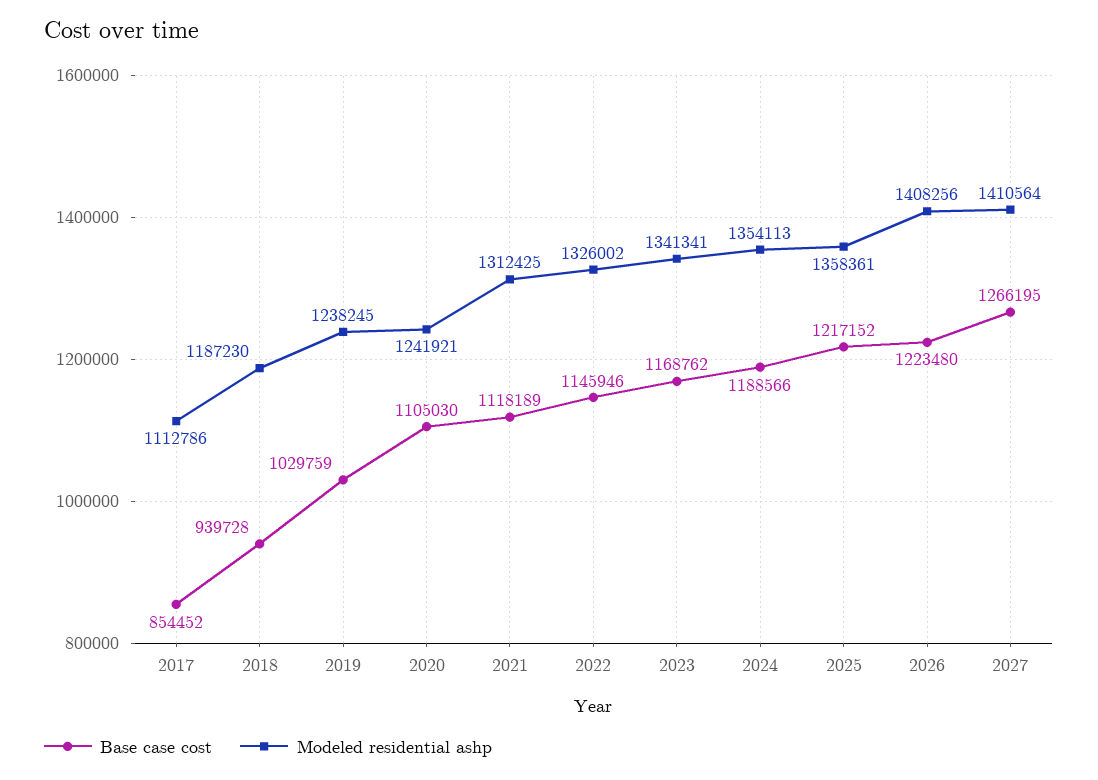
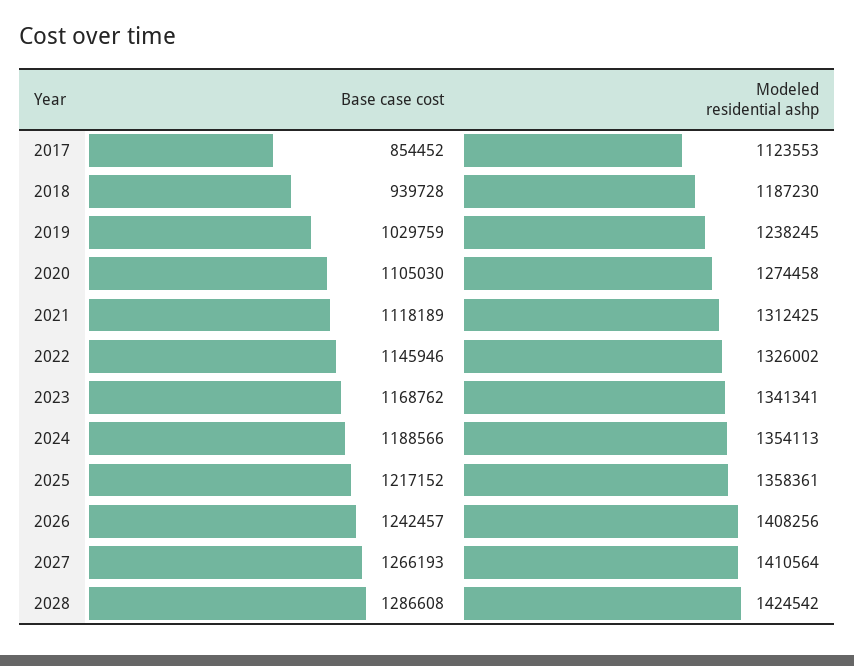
  {
    "Base case cost": {
      "2017": 854452,
      "2018": 939728,
      "2019": 1029759,
      "2020": 1105030,
      "2021": 1118189,
      "2022": 1145946,
      "2023": 1168762,
      "2024": 1188566,
      "2025": 1217152,
-     "2026": 1223480,
+     "2026": 1242457,
-     "2027": 1266195
+     "2027": 1266193,
+     "2028": 1286608
    },
    "Modeled residential ashp": {
-     "2017": 1112786,
+     "2017": 1123553,
      "2018": 1187230,
      "2019": 1238245,
-     "2020": 1241921,
+     "2020": 1274458,
      "2021": 1312425,
      "2022": 1326002,
      "2023": 1341341,
      "2024": 1354113,
      "2025": 1358361,
      "2026": 1408256,
-     "2027": 1410564
+     "2027": 1410564,
+     "2028": 1424542
    }
  }

